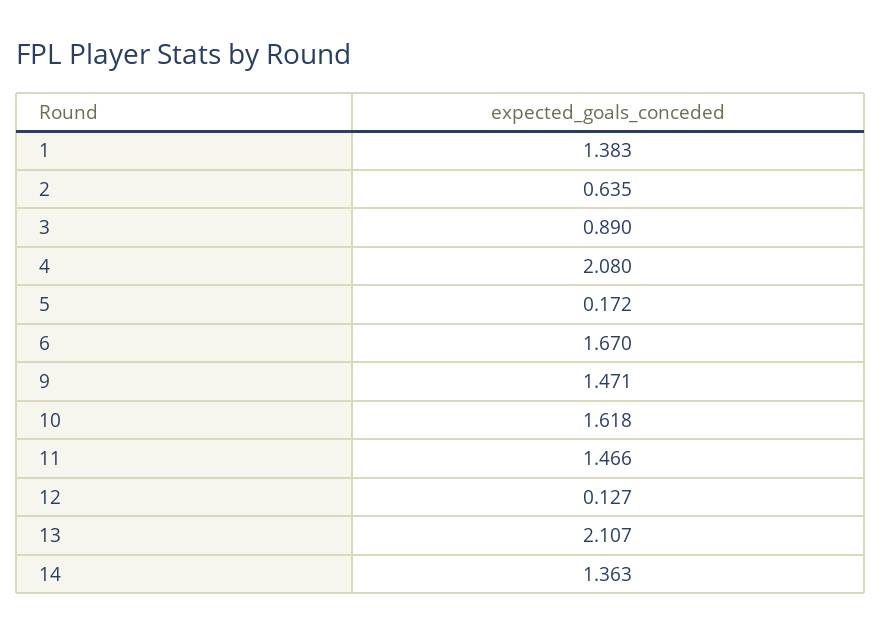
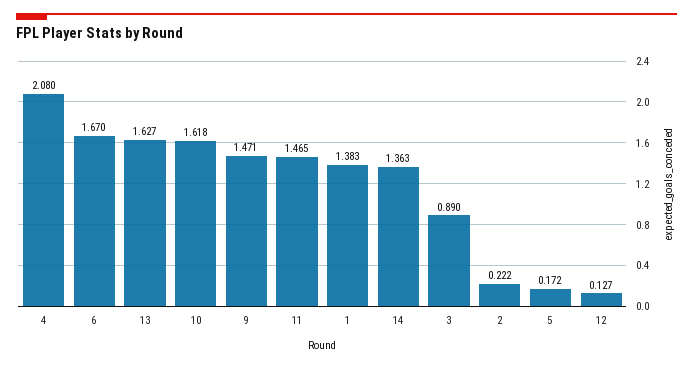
  {
    "1": 1.383,
-   "2": 0.635,
+   "2": 0.222,
    "3": 0.89,
    "4": 2.08,
    "5": 0.172,
    "6": 1.67,
    "9": 1.471,
    "10": 1.618,
-   "11": 1.466,
+   "11": 1.465,
    "12": 0.127,
-   "13": 2.107,
+   "13": 1.627,
    "14": 1.363
  }

